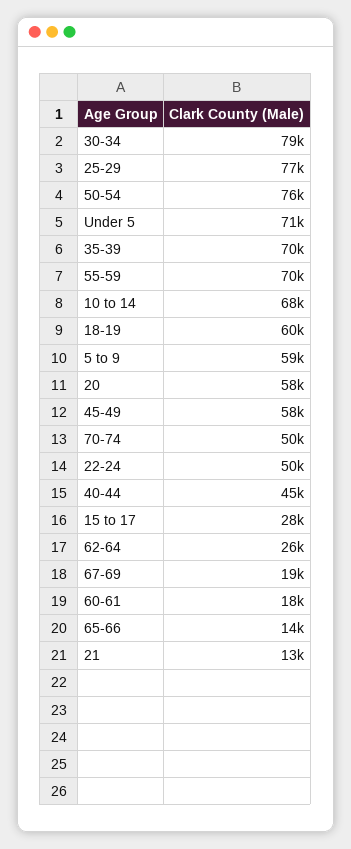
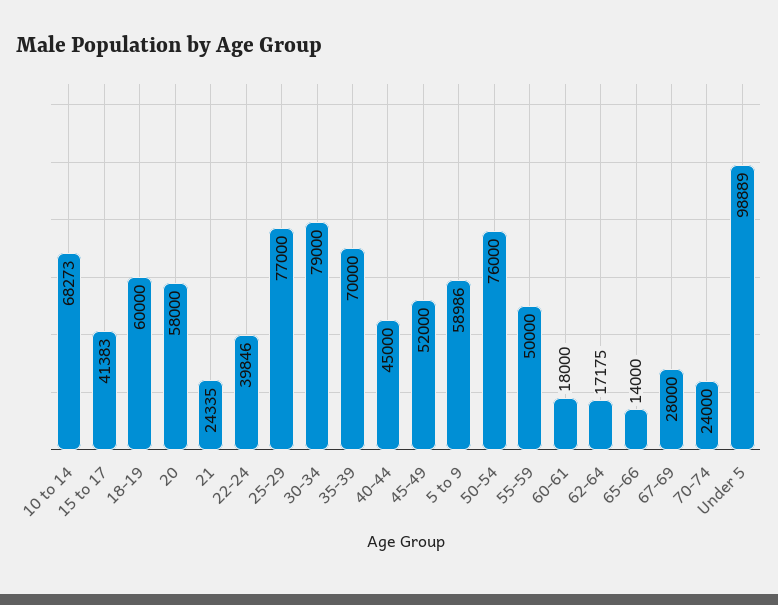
  {
    "30-34": 79000,
    "25-29": 77000,
    "50-54": 76000,
-   "Under 5": 71000,
+   "Under 5": 98889,
    "35-39": 70000,
-   "55-59": 70000,
+   "55-59": 50000,
    "10 to 14": 68273,
    "18-19": 60000,
    "5 to 9": 58986,
    "20": 58000,
-   "45-49": 58000,
+   "45-49": 52000,
-   "70-74": 50000,
+   "70-74": 24000,
-   "22-24": 50000,
+   "22-24": 39846,
    "40-44": 45000,
-   "15 to 17": 28000,
+   "15 to 17": 41383,
-   "62-64": 26000,
+   "62-64": 17175,
-   "67-69": 19000,
+   "67-69": 28000,
    "60-61": 18000,
    "65-66": 14000,
-   "21": 13000
+   "21": 24335
  }

